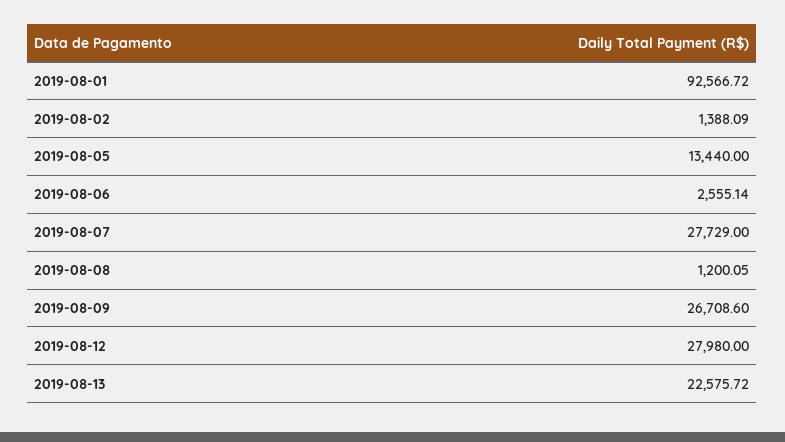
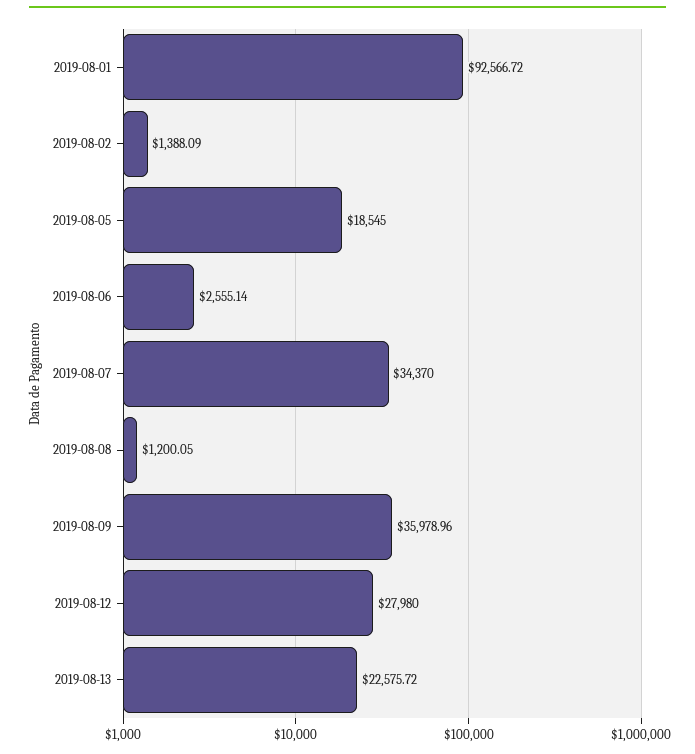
  {
    "2019-08-01": 92566.72,
    "2019-08-02": 1388.09,
-   "2019-08-05": 13440,
+   "2019-08-05": 18545,
    "2019-08-06": 2555.14,
-   "2019-08-07": 27729,
+   "2019-08-07": 34370,
    "2019-08-08": 1200.05,
-   "2019-08-09": 26708.6,
+   "2019-08-09": 35978.96,
    "2019-08-12": 27980,
    "2019-08-13": 22575.72
  }

